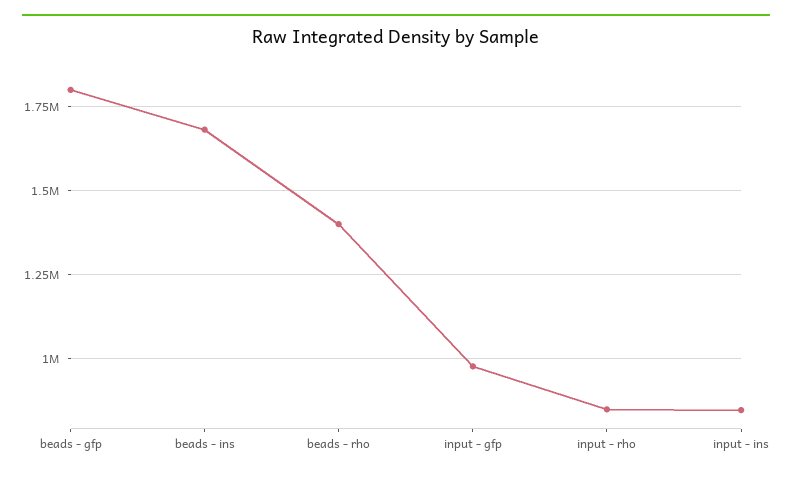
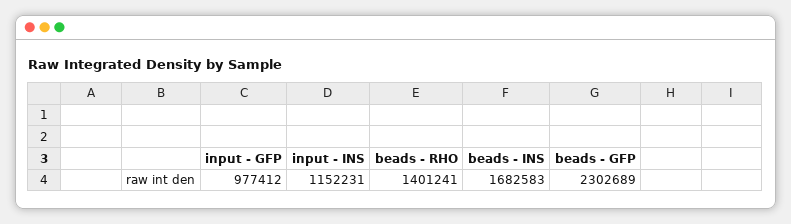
  {
-   "beads - gfp": 1800000,
+   "beads - gfp": 2302689,
    "beads - ins": 1682583,
    "beads - rho": 1401241,
    "input - gfp": 977412,
-   "input - rho": 850000,
-   "input - ins": 850000
+   "input - ins": 1152231
  }

